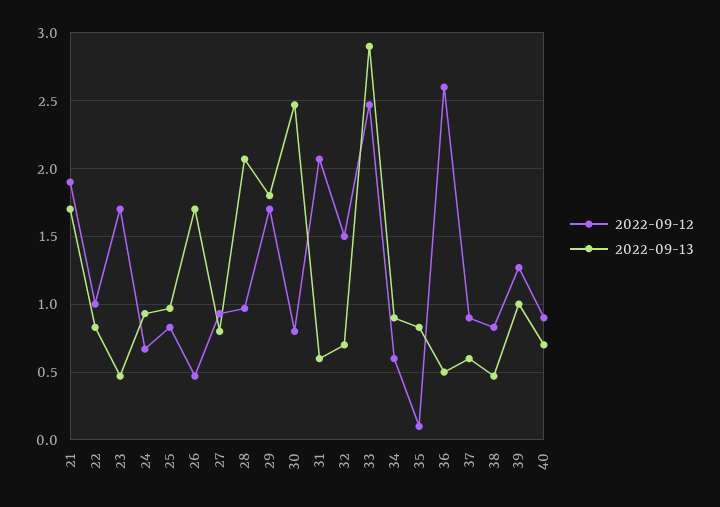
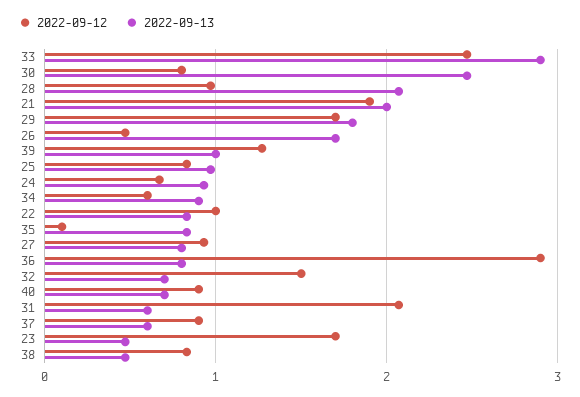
  {
    "2022-09-12": {
      "21": 1.9,
      "22": 1,
      "23": 1.7,
      "24": 0.65,
      "25": 0.85,
      "26": 0.45,
      "27": 0.95,
      "28": 0.95,
      "29": 1.7,
      "30": 0.8,
      "31": 2.05,
      "32": 1.5,
      "33": 2.45,
      "34": 0.6,
      "35": 0.1,
-     "36": 2.6,
+     "36": 2.9,
      "37": 0.9,
      "38": 0.85,
      "39": 1.25,
      "40": 0.9
    },
    "2022-09-13": {
-     "21": 1.7,
+     "21": 2,
      "22": 0.85,
      "23": 0.45,
      "24": 0.95,
      "25": 0.95,
      "26": 1.7,
      "27": 0.8,
      "28": 2.05,
      "29": 1.8,
      "30": 2.45,
      "31": 0.6,
      "32": 0.7,
      "33": 2.9,
      "34": 0.9,
      "35": 0.85,
-     "36": 0.5,
+     "36": 0.8,
      "37": 0.6,
      "38": 0.45,
      "39": 1,
      "40": 0.7
    }
  }

